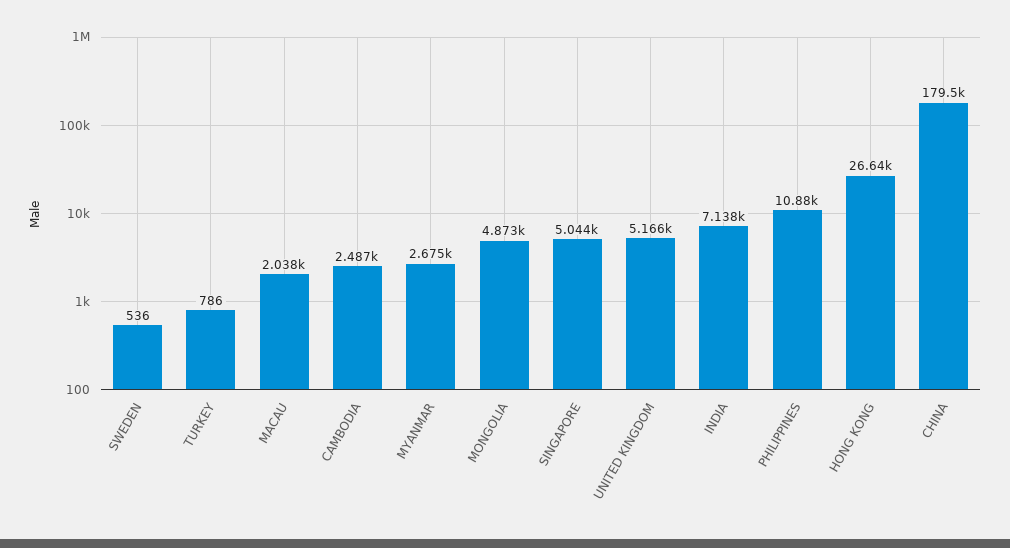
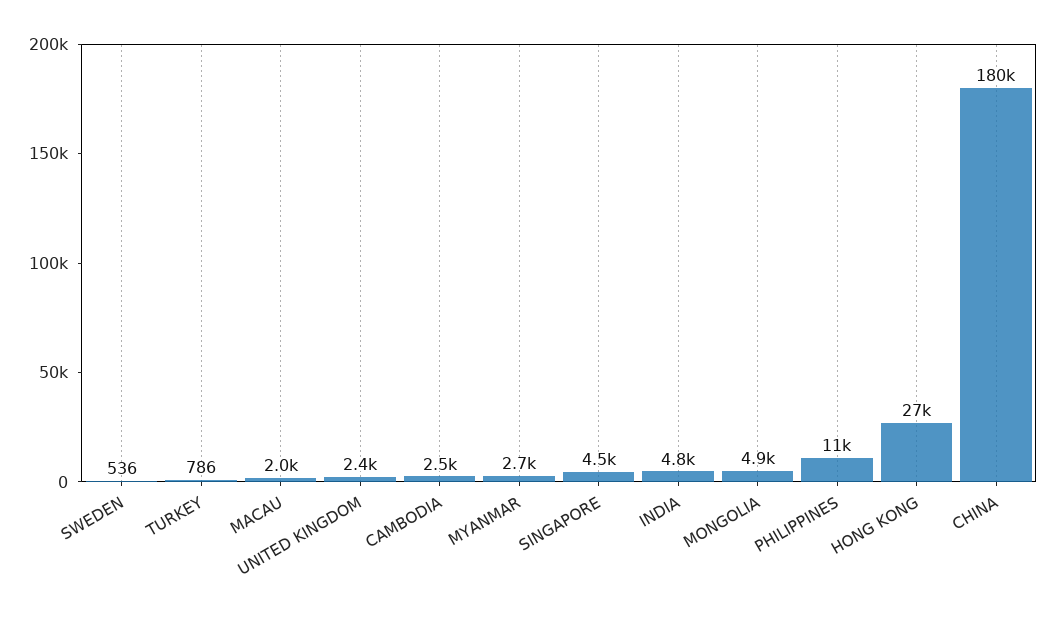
  {
    "SWEDEN": 536,
    "TURKEY": 786,
    "MACAU": 2038,
    "CAMBODIA": 2487,
    "MYANMAR": 2675,
    "MONGOLIA": 4873,
-   "SINGAPORE": 5044,
+   "SINGAPORE": 4500,
-   "UNITED KINGDOM": 5166,
+   "UNITED KINGDOM": 2400,
-   "INDIA": 7138,
+   "INDIA": 4800,
    "PHILIPPINES": 10880,
    "HONG KONG": 26640,
    "CHINA": 179500
  }

